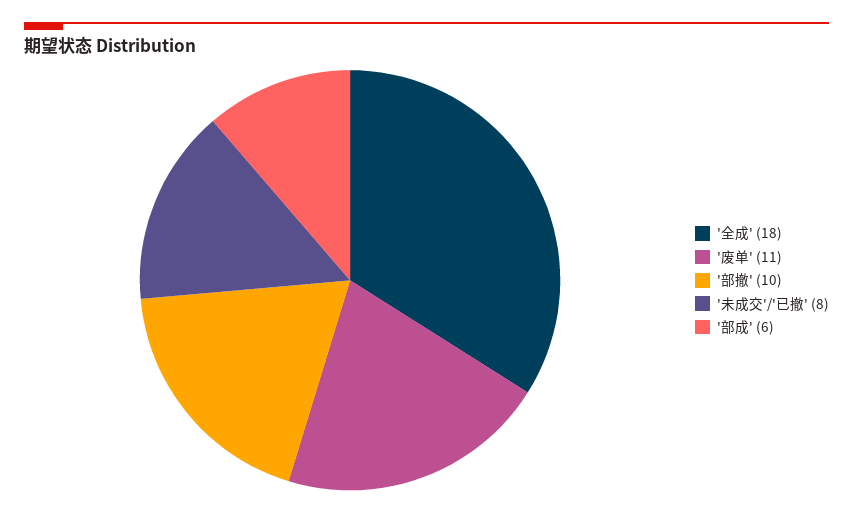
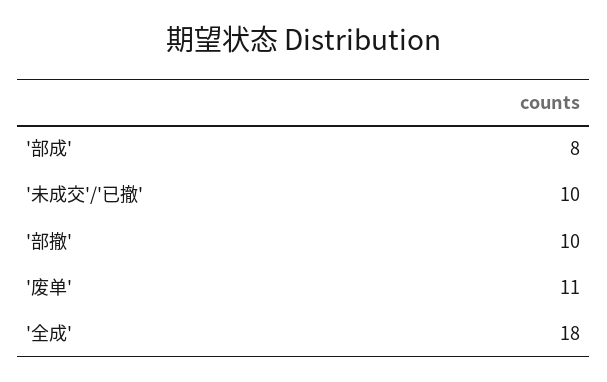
  {
    "'全成'": 18,
    "'废单'": 11,
    "'部撤'": 10,
-   "'未成交'/'已撤'": 8,
+   "'未成交'/'已撤'": 10,
-   "'部成'": 6
+   "'部成'": 8
  }

